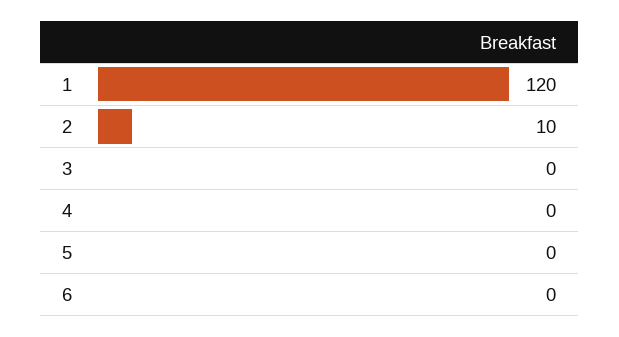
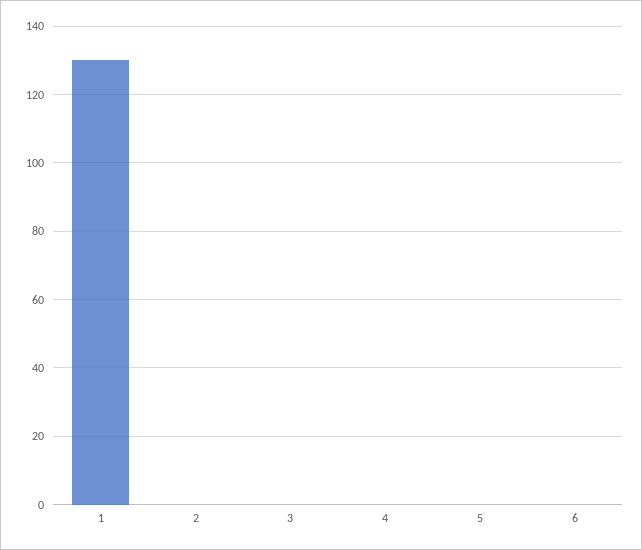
  {
-   "1": 120,
+   "1": 130,
-   "2": 10,
+   "2": 0,
    "3": 0,
    "4": 0,
    "5": 0,
    "6": 0
  }

